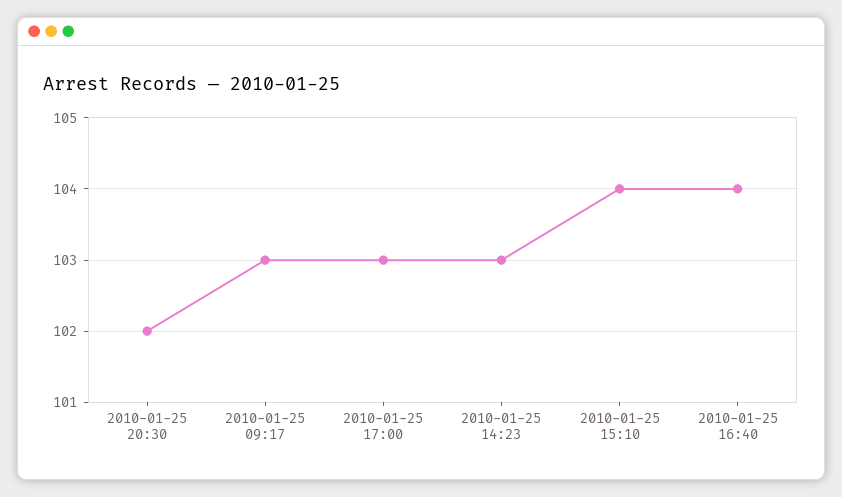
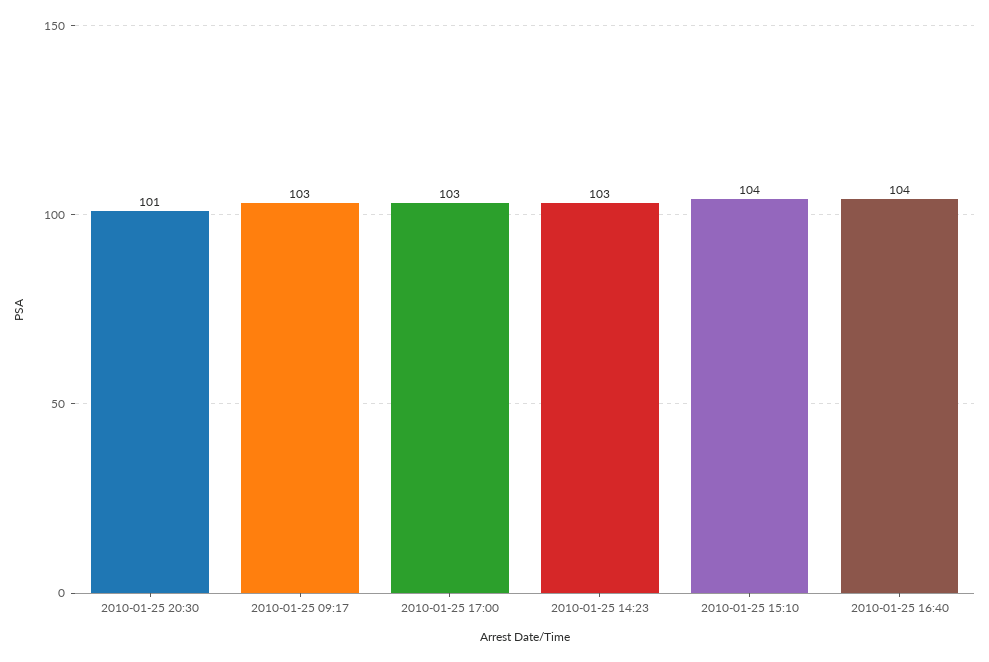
  {
-   "2010-01-25 20:30": 102,
+   "2010-01-25 20:30": 101,
    "2010-01-25 09:17": 103,
    "2010-01-25 17:00": 103,
    "2010-01-25 14:23": 103,
    "2010-01-25 15:10": 104,
    "2010-01-25 16:40": 104
  }

